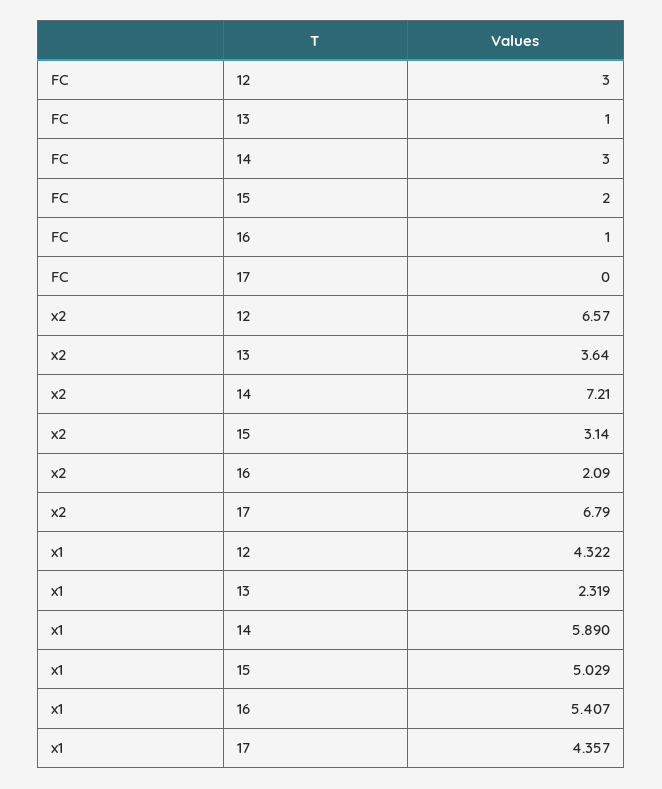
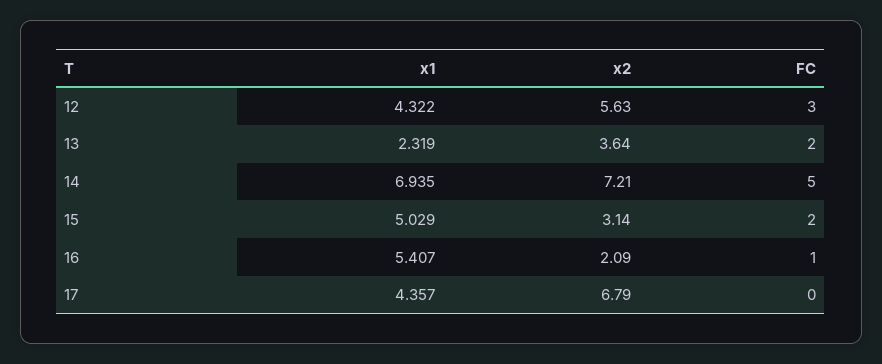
  {
    "FC": {
      "12": 3,
-     "13": 1,
+     "13": 2,
-     "14": 3,
+     "14": 5,
      "15": 2,
      "16": 1,
      "17": 0
    },
    "x2": {
-     "12": 6.57,
+     "12": 5.63,
      "13": 3.64,
      "14": 7.21,
      "15": 3.14,
      "16": 2.09,
      "17": 6.79
    },
    "x1": {
      "12": 4.322,
      "13": 2.319,
-     "14": 5.89,
+     "14": 6.935,
      "15": 5.029,
      "16": 5.407,
      "17": 4.357
    }
  }

